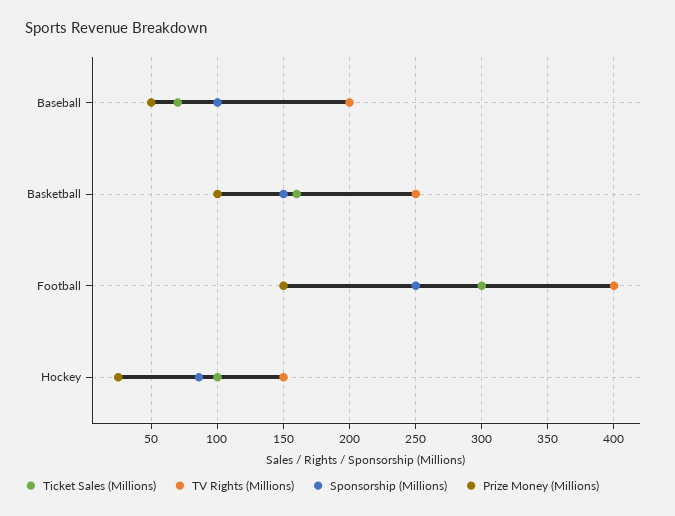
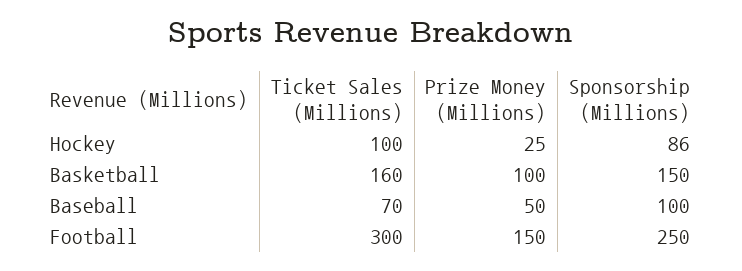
  {
    "Ticket Sales (Millions)": {
      "Baseball": 70,
      "Basketball": 160,
      "Football": 300,
      "Hockey": 100
    },
-   "TV Rights (Millions)": {
-     "Baseball": 200,
-     "Basketball": 250,
-     "Football": 400,
-     "Hockey": 150
-   },
    "Sponsorship (Millions)": {
      "Baseball": 100,
      "Basketball": 150,
      "Football": 250,
      "Hockey": 86
    },
    "Prize Money (Millions)": {
      "Baseball": 50,
      "Basketball": 100,
      "Football": 150,
      "Hockey": 25
    }
  }

